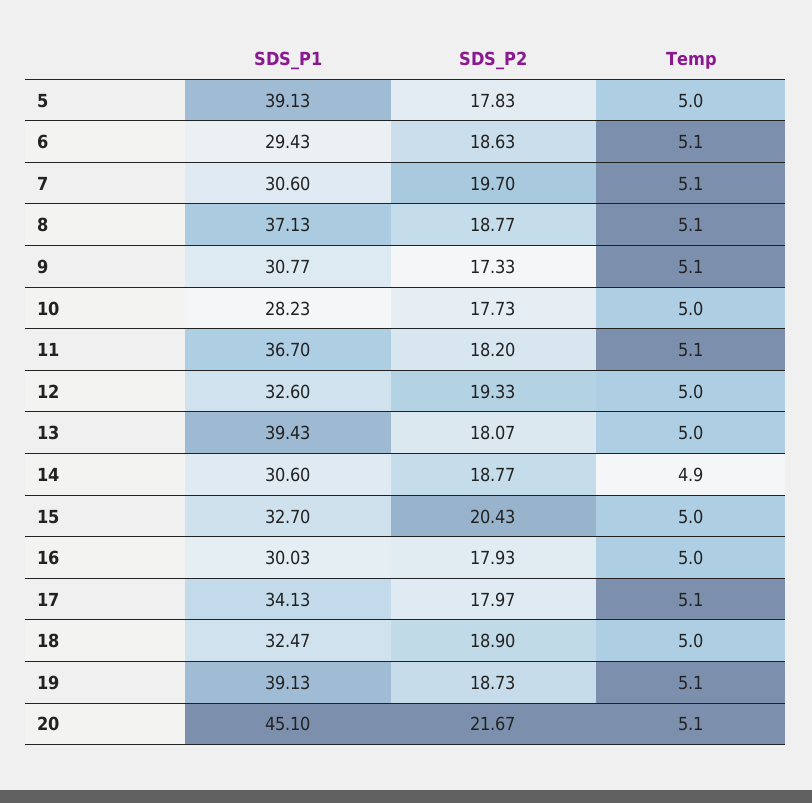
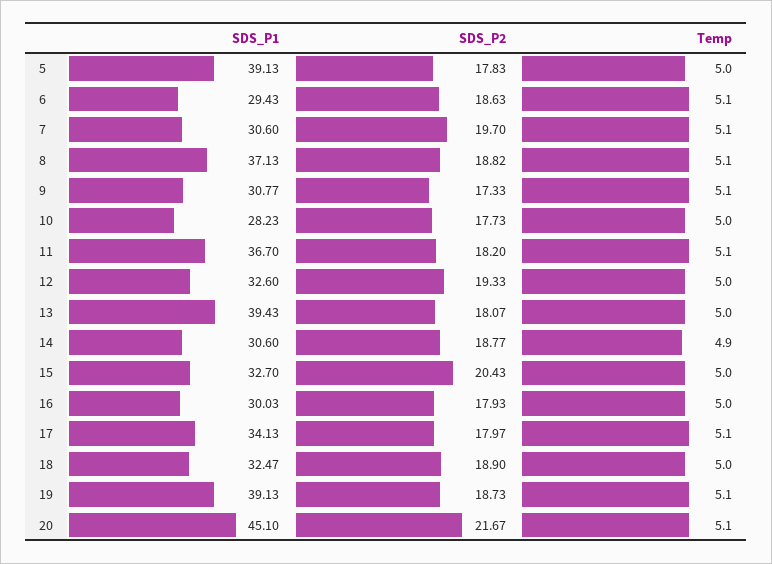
  {
    "SDS_P1": {
      "5": 39.13,
      "6": 29.43,
      "7": 30.6,
      "8": 37.13,
      "9": 30.77,
      "10": 28.23,
      "11": 36.7,
      "12": 32.6,
      "13": 39.43,
      "14": 30.6,
      "15": 32.7,
      "16": 30.03,
      "17": 34.13,
      "18": 32.47,
      "19": 39.13,
      "20": 45.1
    },
    "SDS_P2": {
      "5": 17.83,
      "6": 18.63,
      "7": 19.7,
-     "8": 18.77,
+     "8": 18.82,
      "9": 17.33,
      "10": 17.73,
      "11": 18.2,
      "12": 19.33,
      "13": 18.07,
      "14": 18.77,
      "15": 20.43,
      "16": 17.93,
      "17": 17.97,
      "18": 18.9,
      "19": 18.73,
      "20": 21.67
    },
    "Temp": {
      "5": 5,
      "6": 5.1,
      "7": 5.1,
      "8": 5.1,
      "9": 5.1,
      "10": 5,
      "11": 5.1,
      "12": 5,
      "13": 5,
      "14": 4.9,
      "15": 5,
      "16": 5,
      "17": 5.1,
      "18": 5,
      "19": 5.1,
      "20": 5.1
    }
  }

